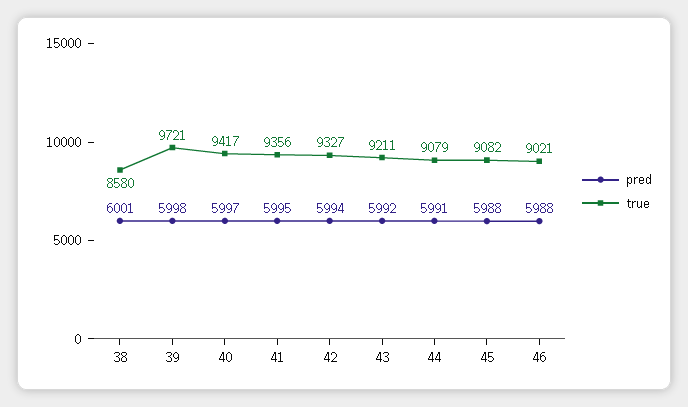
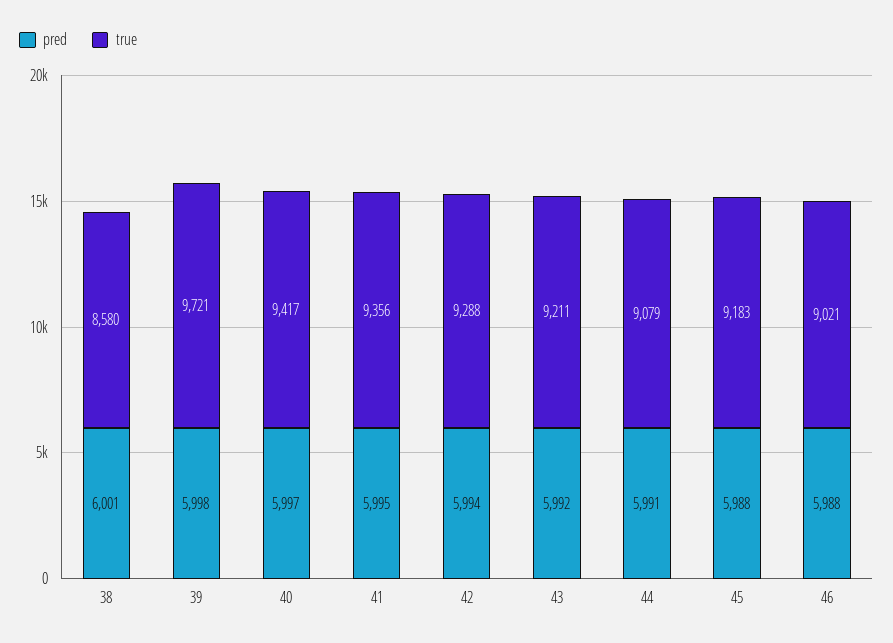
  {
    "pred": {
      "38": 6001,
      "39": 5998,
      "40": 5997,
      "41": 5995,
      "42": 5994,
      "43": 5992,
      "44": 5991,
      "45": 5988,
      "46": 5988
    },
    "true": {
      "38": 8580,
      "39": 9721,
      "40": 9417,
      "41": 9356,
-     "42": 9327,
+     "42": 9288,
      "43": 9211,
      "44": 9079,
-     "45": 9082,
+     "45": 9183,
      "46": 9021
    }
  }

